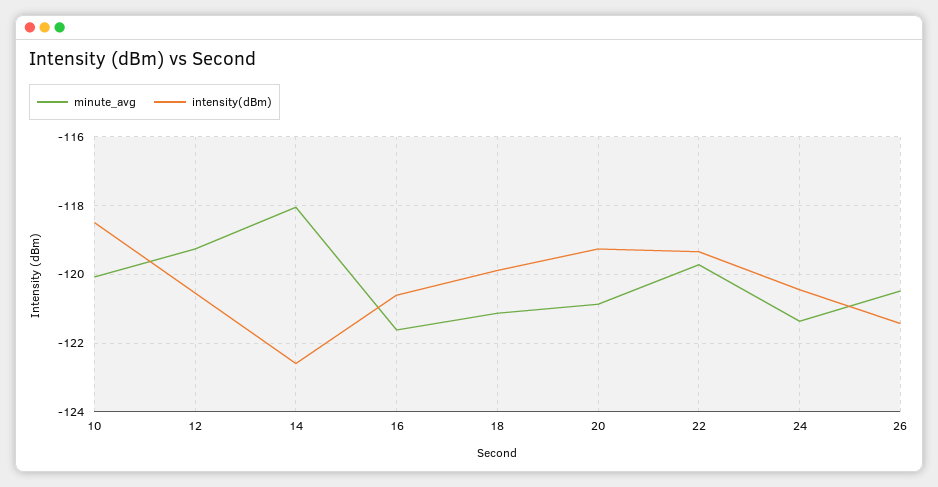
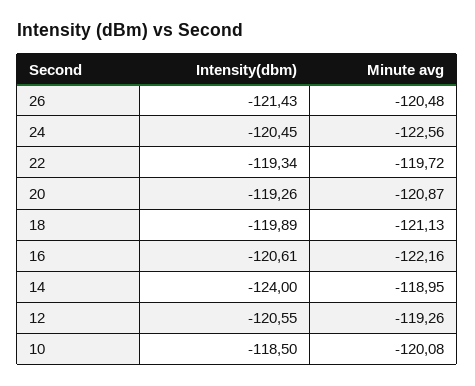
  {
    "minute_avg": {
      "10": -120.08,
      "12": -119.26,
-     "14": -118,
+     "14": -118.95,
-     "16": -121.6,
+     "16": -122.16,
      "18": -121.13,
      "20": -120.87,
      "22": -119.72,
-     "24": -121.4,
+     "24": -122.56,
      "26": -120.48
    },
    "intensity(dBm)": {
      "10": -118.5,
      "12": -120.55,
-     "14": -122.6,
+     "14": -124,
      "16": -120.61,
      "18": -119.89,
      "20": -119.26,
      "22": -119.34,
      "24": -120.45,
      "26": -121.43
    }
  }

